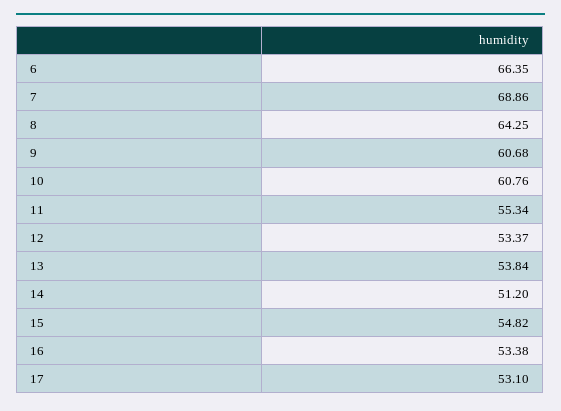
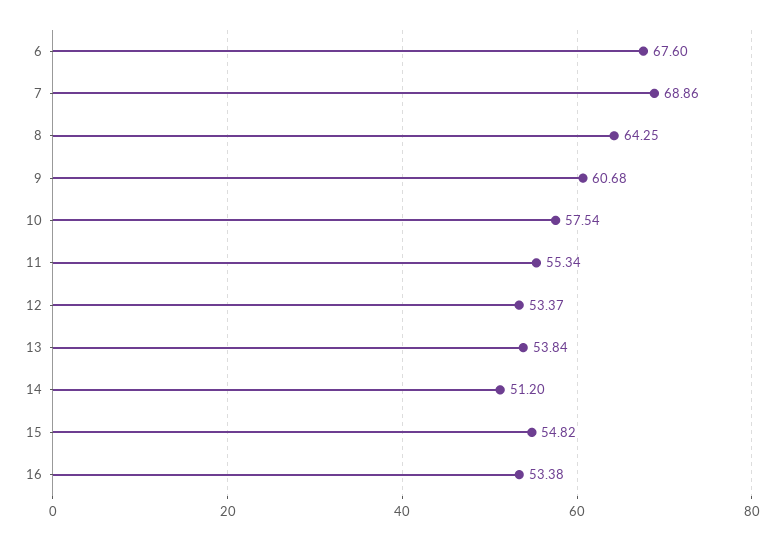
  {
-   "6": 66.35,
+   "6": 67.6,
    "7": 68.86,
    "8": 64.25,
    "9": 60.68,
-   "10": 60.76,
+   "10": 57.54,
    "11": 55.34,
    "12": 53.37,
    "13": 53.84,
    "14": 51.2,
    "15": 54.82,
-   "16": 53.38,
+   "16": 53.38
-   "17": 53.1
  }

